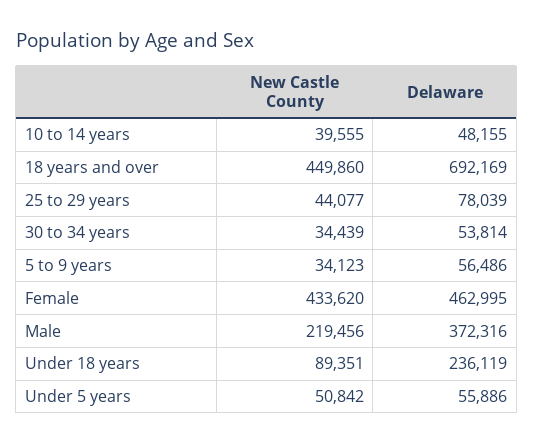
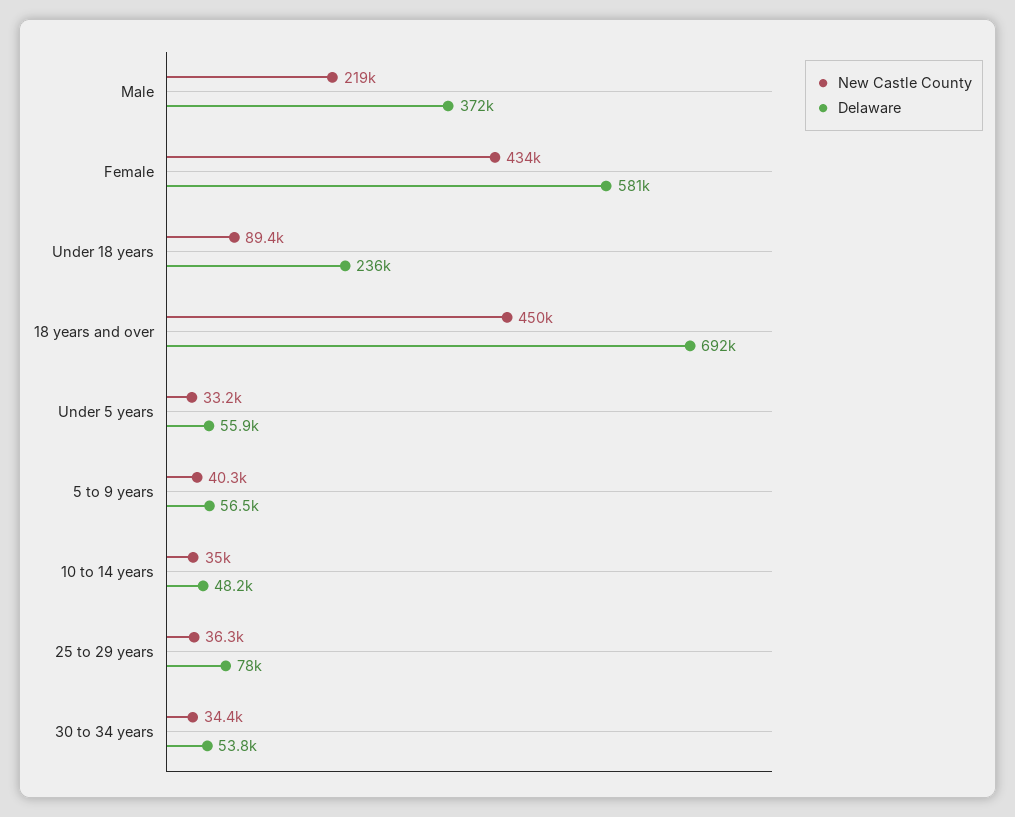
  {
    "New Castle County": {
-     "10 to 14 years": 39555,
+     "10 to 14 years": 35000,
      "18 years and over": 449860,
-     "25 to 29 years": 44077,
+     "25 to 29 years": 36300,
      "30 to 34 years": 34439,
-     "5 to 9 years": 34123,
+     "5 to 9 years": 40300,
      "Female": 433620,
      "Male": 219456,
      "Under 18 years": 89351,
-     "Under 5 years": 50842
+     "Under 5 years": 33200
    },
    "Delaware": {
      "10 to 14 years": 48155,
      "18 years and over": 692169,
      "25 to 29 years": 78039,
      "30 to 34 years": 53814,
      "5 to 9 years": 56486,
-     "Female": 462995,
+     "Female": 581000,
      "Male": 372316,
      "Under 18 years": 236119,
      "Under 5 years": 55886
    }
  }

